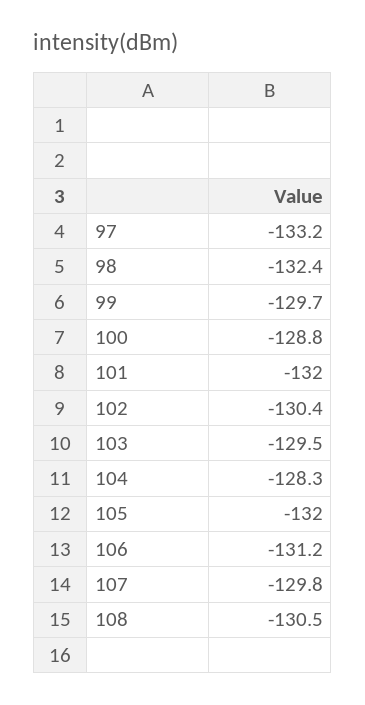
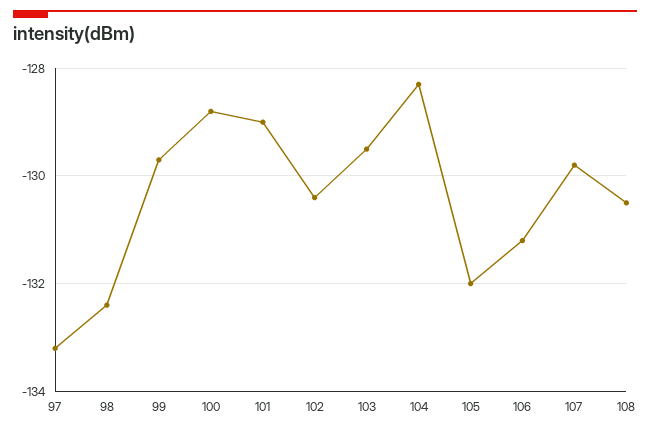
  {
    "97": -133.2,
    "98": -132.4,
    "99": -129.7,
    "100": -128.8,
-   "101": -132,
+   "101": -129,
    "102": -130.4,
    "103": -129.5,
    "104": -128.3,
    "105": -132,
    "106": -131.2,
    "107": -129.8,
    "108": -130.5
  }

